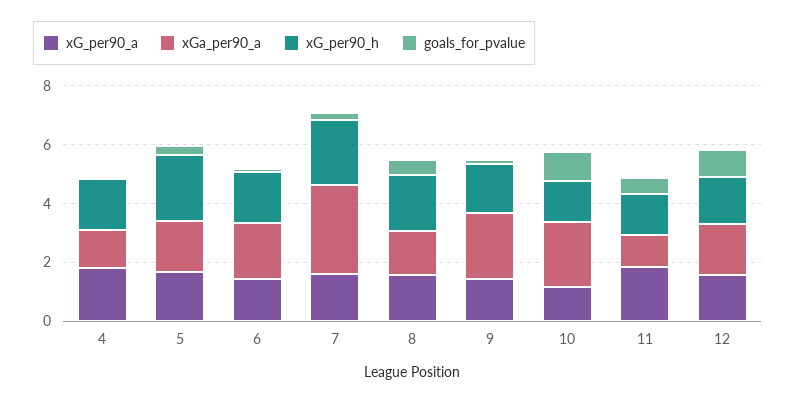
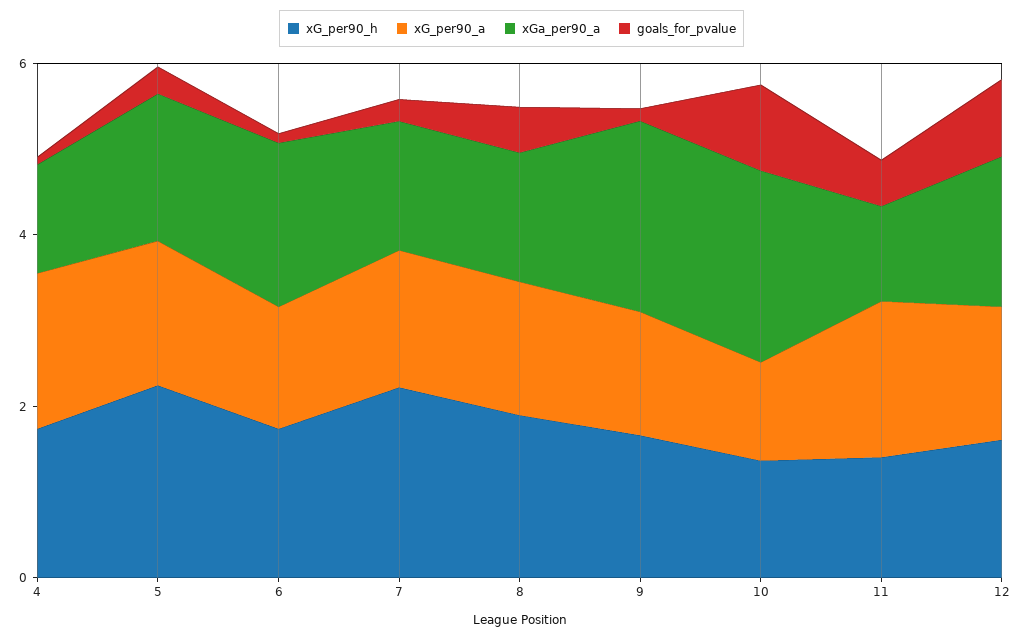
  {
    "xG_per90_a": {
      "4": 2,
      "5": 1.5,
      "6": 1.5,
      "7": 1.5,
      "8": 1.5,
      "9": 1.5,
      "10": 1,
      "11": 2,
      "12": 1.5
    },
    "xGa_per90_a": {
      "4": 1.5,
      "5": 1.5,
      "6": 2,
-     "7": 3,
+     "7": 1.5,
      "8": 1.5,
      "9": 2,
      "10": 2,
      "11": 1,
      "12": 2
    },
    "xG_per90_h": {
      "4": 1.5,
      "5": 2,
      "6": 1.5,
      "7": 2,
      "8": 2,
      "9": 1.5,
      "10": 1.5,
      "11": 1.5,
      "12": 1.5
    },
    "goals_for_pvalue": {
      "4": 0,
      "5": 0.5,
      "6": 0,
      "7": 0.5,
      "8": 0.5,
      "9": 0,
      "10": 1,
      "11": 0.5,
      "12": 1
    }
  }

